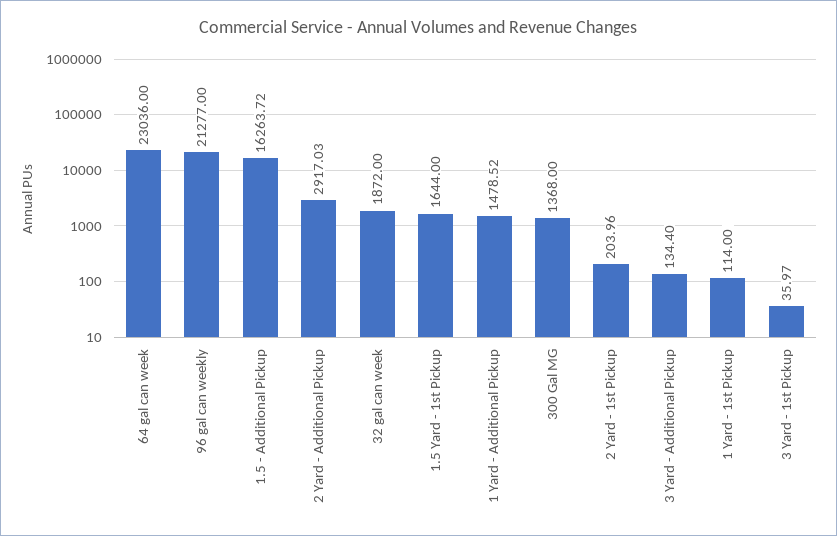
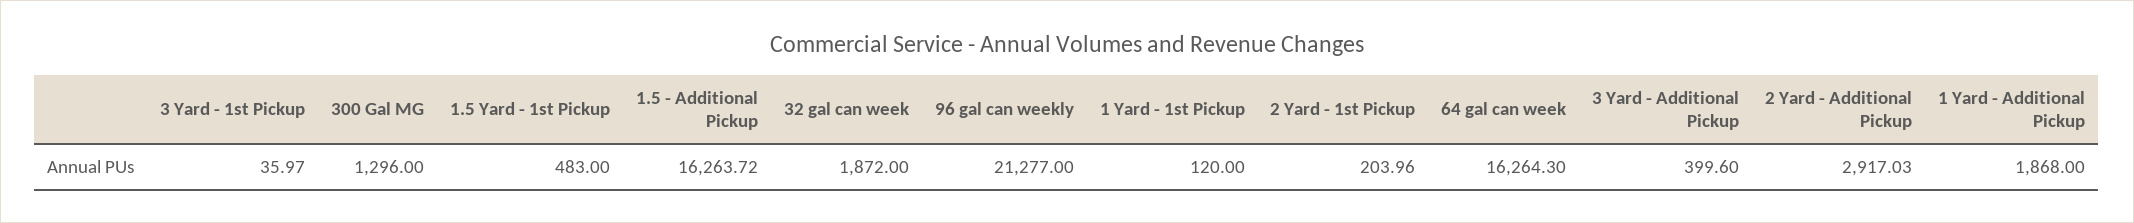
  {
-   "64 gal can week": 23036,
+   "64 gal can week": 16264.3,
    "96 gal can weekly": 21277,
    "1.5 - Additional Pickup": 16263.72,
    "2 Yard - Additional Pickup": 2917.03,
    "32 gal can week": 1872,
-   "1.5 Yard - 1st Pickup": 1644,
+   "1.5 Yard - 1st Pickup": 483,
-   "1 Yard - Additional Pickup": 1478.52,
+   "1 Yard - Additional Pickup": 1868,
-   "300 Gal MG": 1368,
+   "300 Gal MG": 1296,
    "2 Yard - 1st Pickup": 203.96,
-   "3 Yard - Additional Pickup": 134.4,
+   "3 Yard - Additional Pickup": 399.6,
-   "1 Yard - 1st Pickup": 114,
+   "1 Yard - 1st Pickup": 120,
    "3 Yard - 1st Pickup": 35.97
  }

